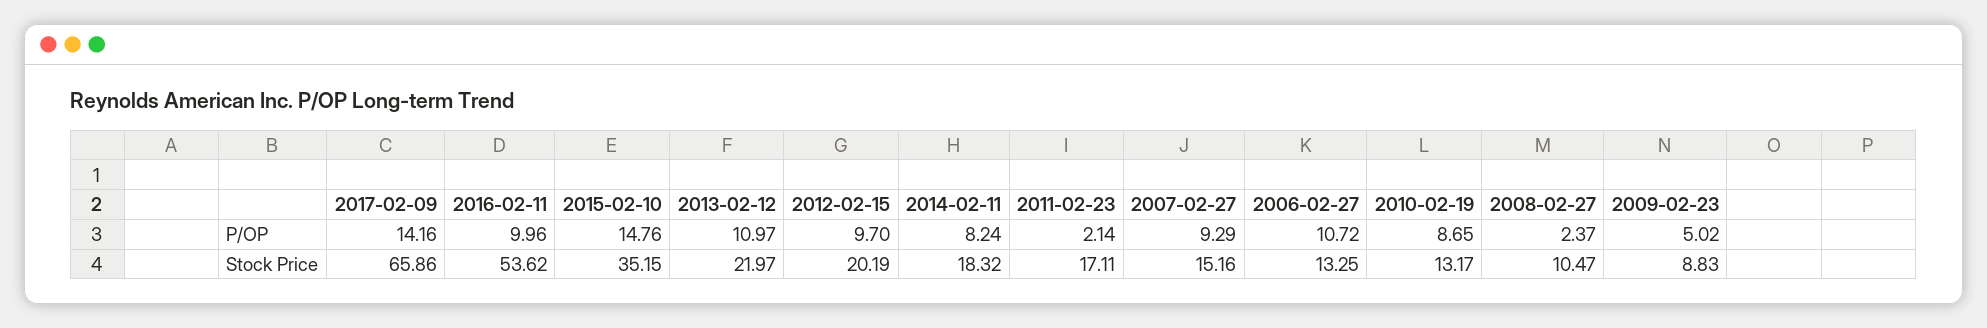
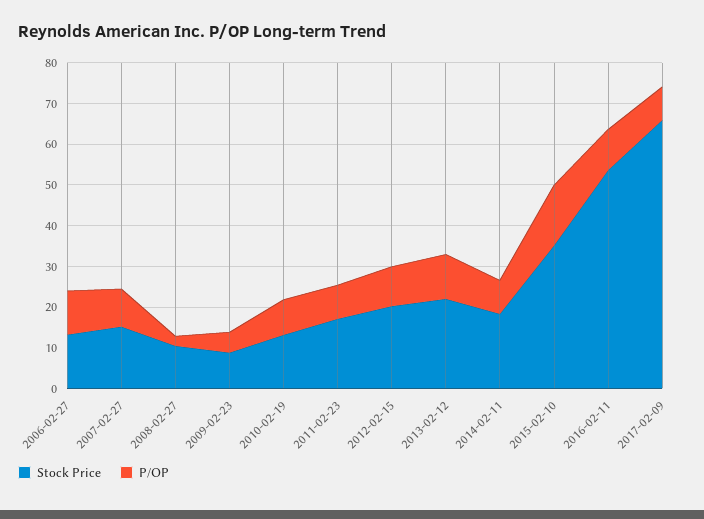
  {
    "P/OP": {
-     "2017-02-09": 14.16,
+     "2017-02-09": 8,
      "2016-02-11": 9.96,
      "2015-02-10": 14.76,
      "2013-02-12": 10.97,
      "2012-02-15": 9.7,
      "2014-02-11": 8.24,
-     "2011-02-23": 2.14,
+     "2011-02-23": 8,
      "2007-02-27": 9.29,
      "2006-02-27": 10.72,
      "2010-02-19": 8.65,
      "2008-02-27": 2.37,
      "2009-02-23": 5.02
    },
    "Stock Price": {
      "2017-02-09": 65.86,
      "2016-02-11": 53.62,
      "2015-02-10": 35.15,
      "2013-02-12": 21.97,
      "2012-02-15": 20.19,
      "2014-02-11": 18.32,
      "2011-02-23": 17.11,
      "2007-02-27": 15.16,
      "2006-02-27": 13.25,
      "2010-02-19": 13.17,
      "2008-02-27": 10.47,
      "2009-02-23": 8.83
    }
  }

